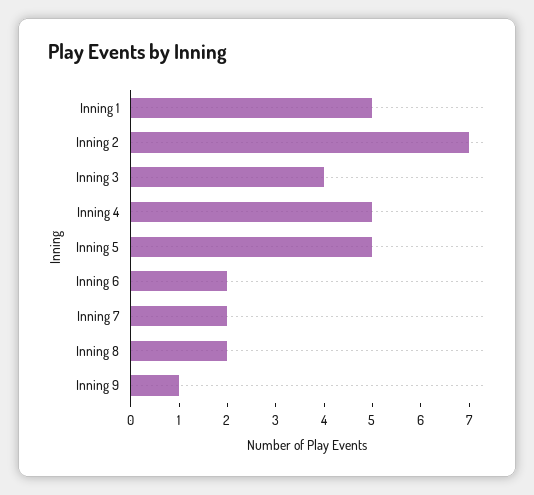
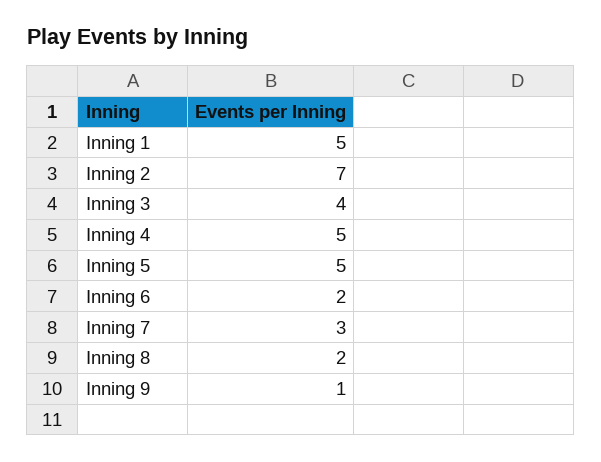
  {
    "Inning 1": 5,
    "Inning 2": 7,
    "Inning 3": 4,
    "Inning 4": 5,
    "Inning 5": 5,
    "Inning 6": 2,
-   "Inning 7": 2,
+   "Inning 7": 3,
    "Inning 8": 2,
    "Inning 9": 1
  }

